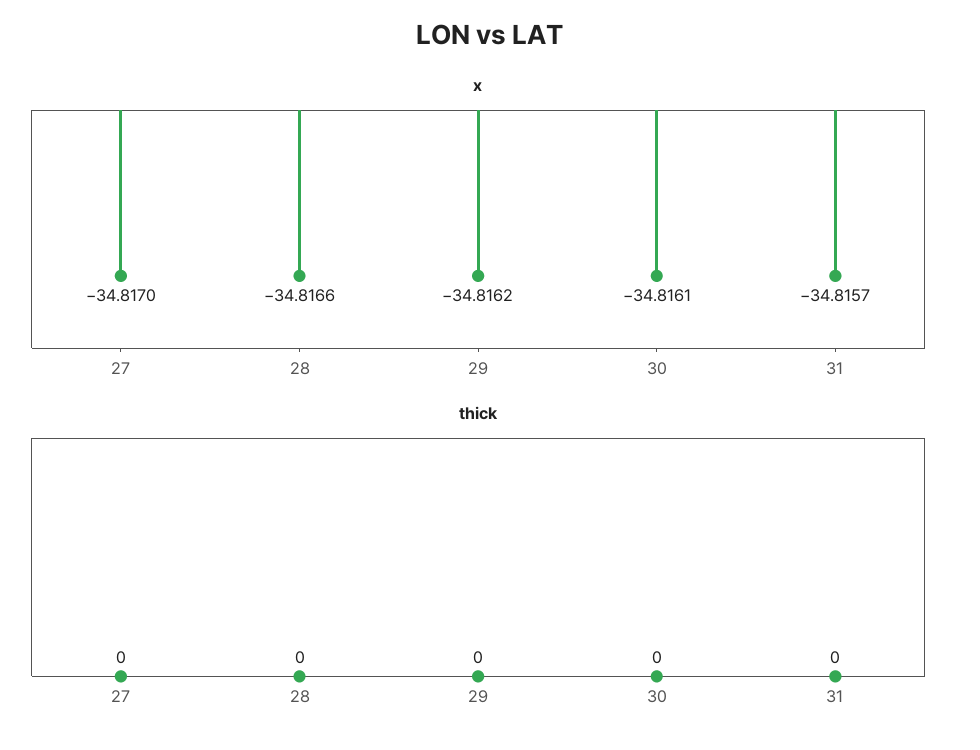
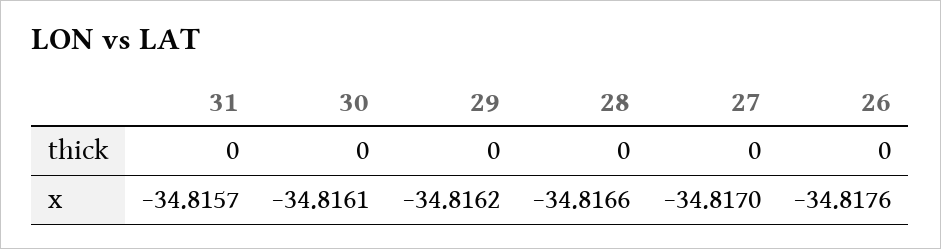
  {
    "x": {
      "27": -34.817,
      "28": -34.8166,
      "29": -34.8162,
      "30": -34.8161,
-     "31": -34.8157
+     "31": -34.8157,
+     "26": -34.8176
    },
    "thick": {
      "27": 0,
      "28": 0,
      "29": 0,
      "30": 0,
-     "31": 0
+     "31": 0,
+     "26": 0
    }
  }

